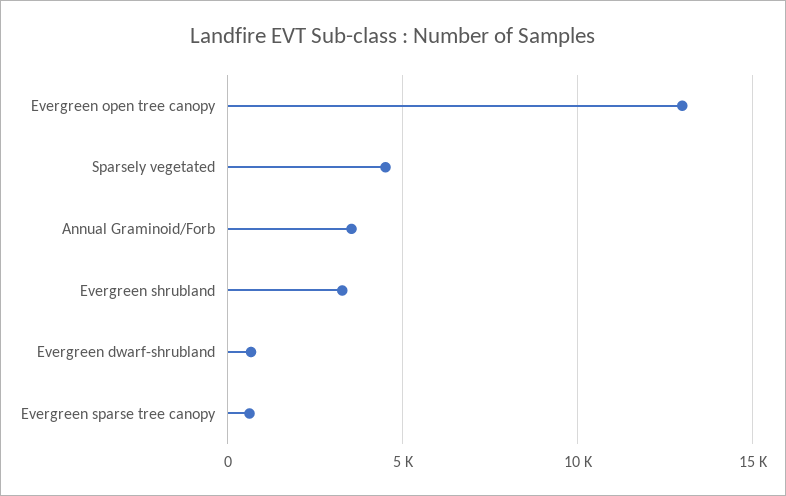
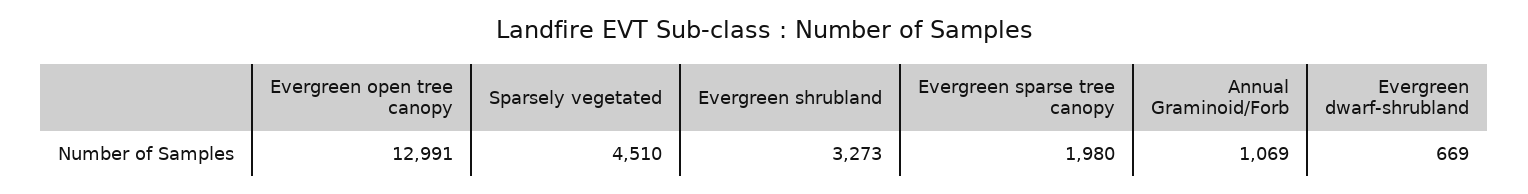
  {
    "Evergreen open tree canopy": 12991,
    "Sparsely vegetated": 4510,
-   "Annual Graminoid/Forb": 3500,
+   "Annual Graminoid/Forb": 1069,
    "Evergreen shrubland": 3273,
    "Evergreen dwarf-shrubland": 669,
-   "Evergreen sparse tree canopy": 500
+   "Evergreen sparse tree canopy": 1980
  }

